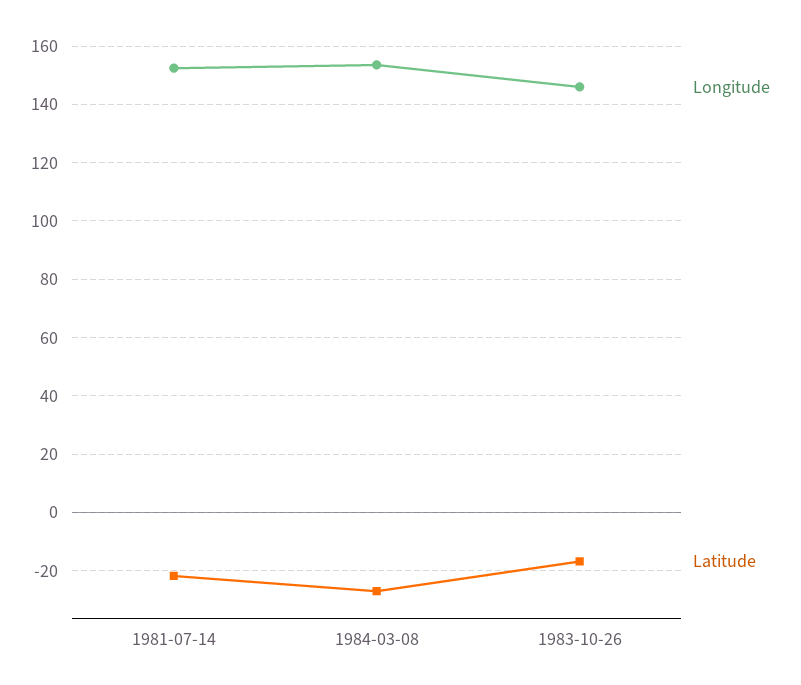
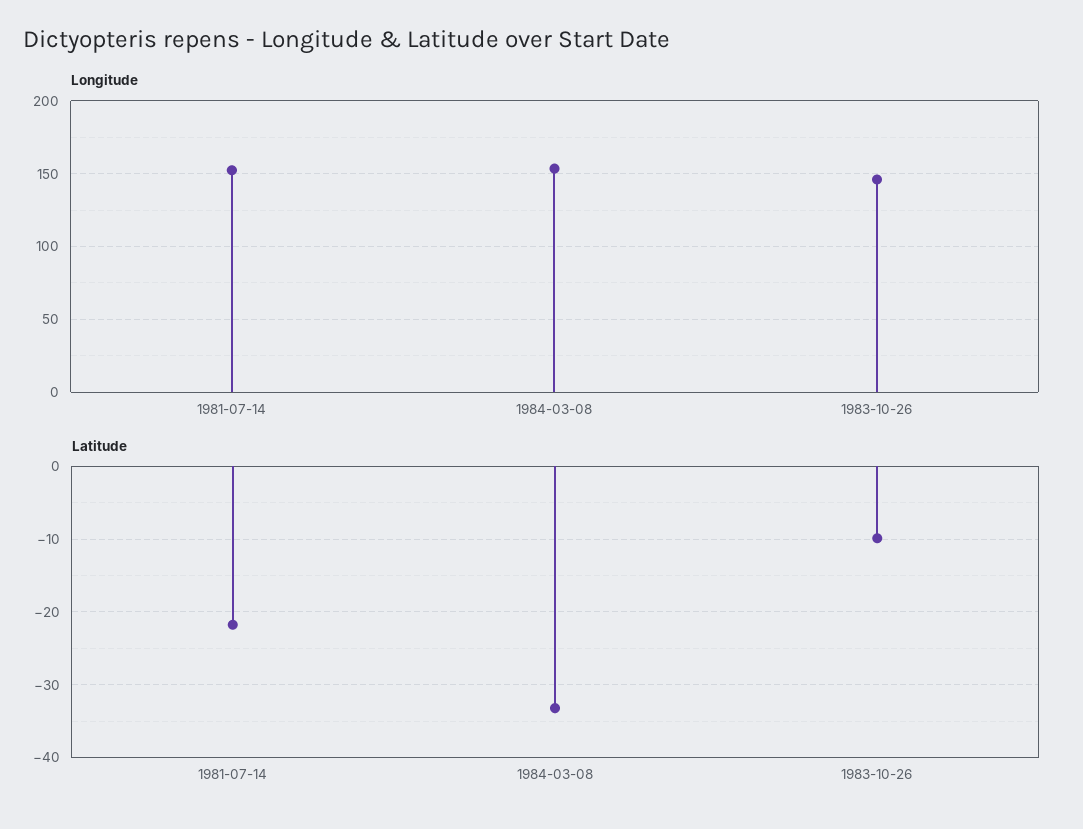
  {
    "Longitude": {
      "1981-07-14": 152.5,
      "1984-03-08": 152.5,
      "1983-10-26": 145
    },
    "Latitude": {
      "1981-07-14": -22,
-     "1984-03-08": -27.5,
+     "1984-03-08": -33,
-     "1983-10-26": -17.5
+     "1983-10-26": -10
    }
  }

